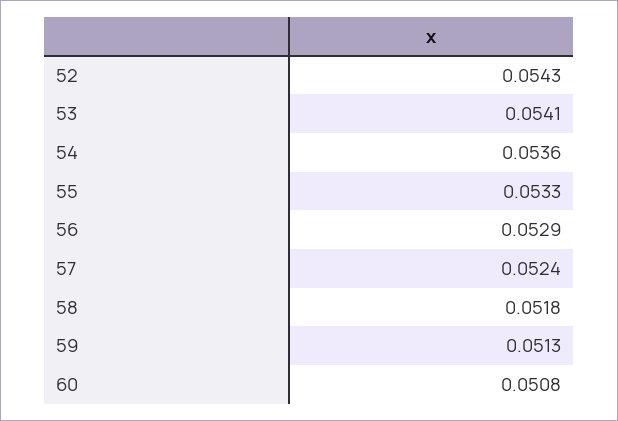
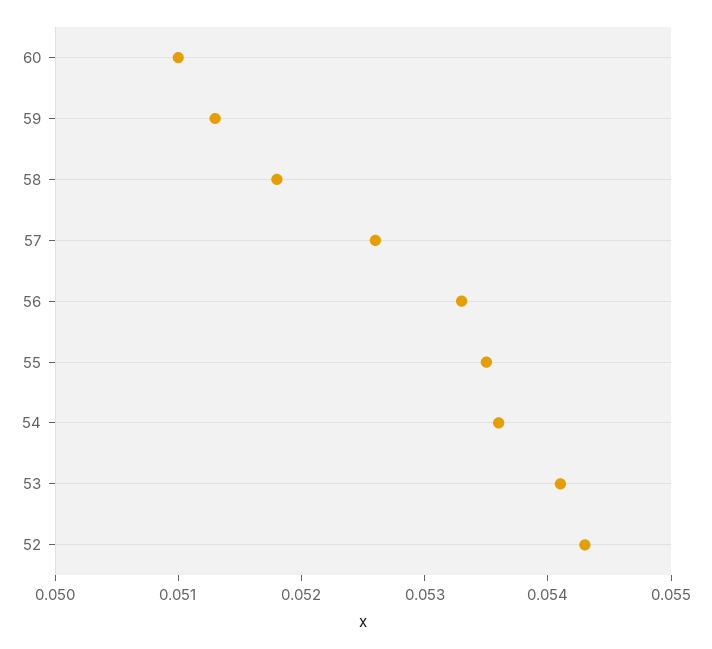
  {
    "52": 0.0543,
    "53": 0.0541,
    "54": 0.0536,
-   "55": 0.0533,
+   "55": 0.0535,
-   "56": 0.0529,
+   "56": 0.0533,
-   "57": 0.0524,
+   "57": 0.0526,
    "58": 0.0518,
    "59": 0.0513,
-   "60": 0.0508
+   "60": 0.051
  }

